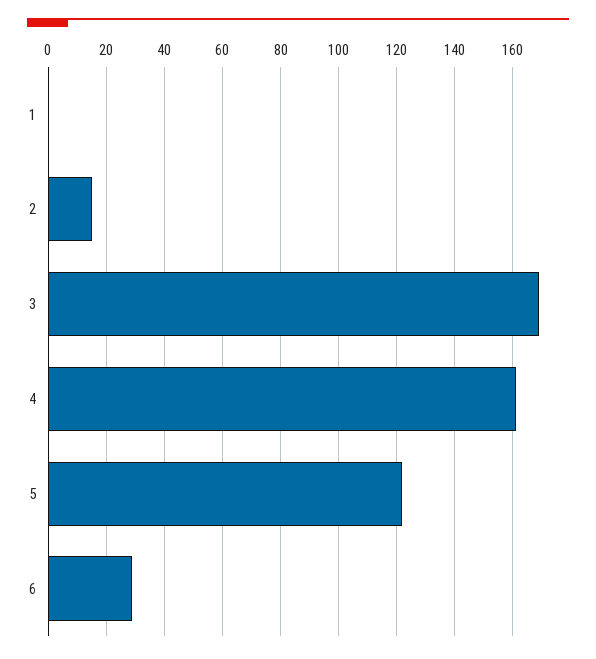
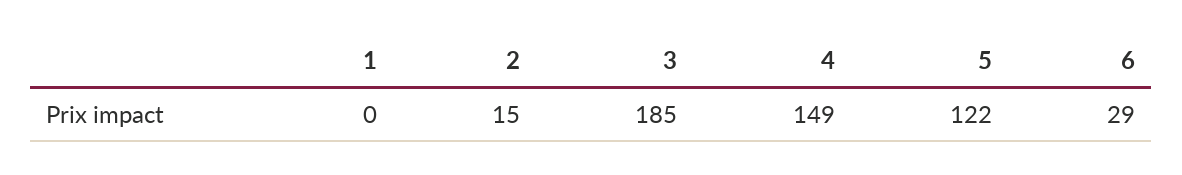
  {
    "1": 0,
    "2": 15,
-   "3": 170,
+   "3": 185,
-   "4": 160,
+   "4": 149,
    "5": 122,
    "6": 29
  }

